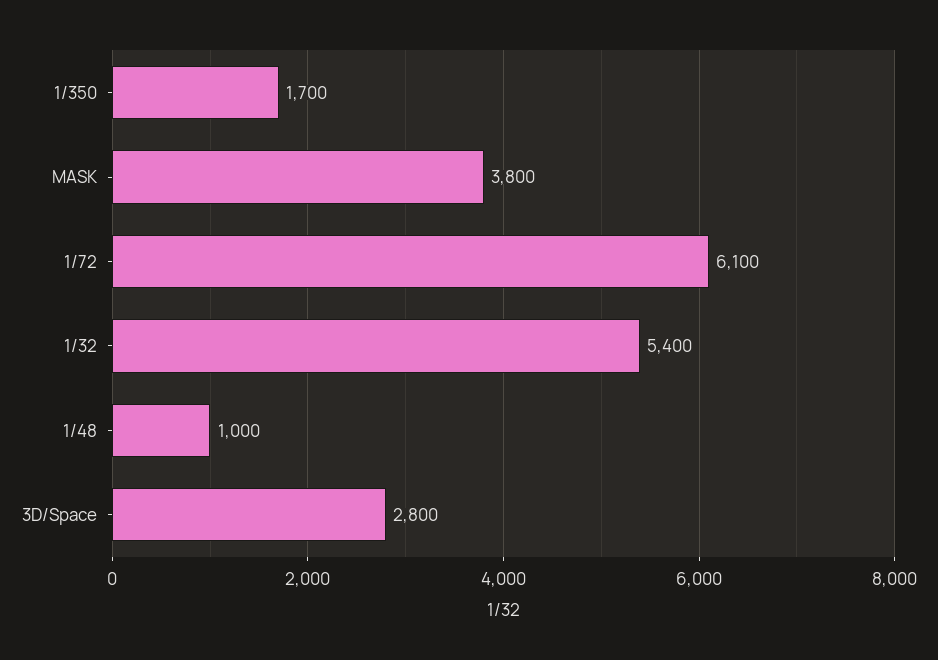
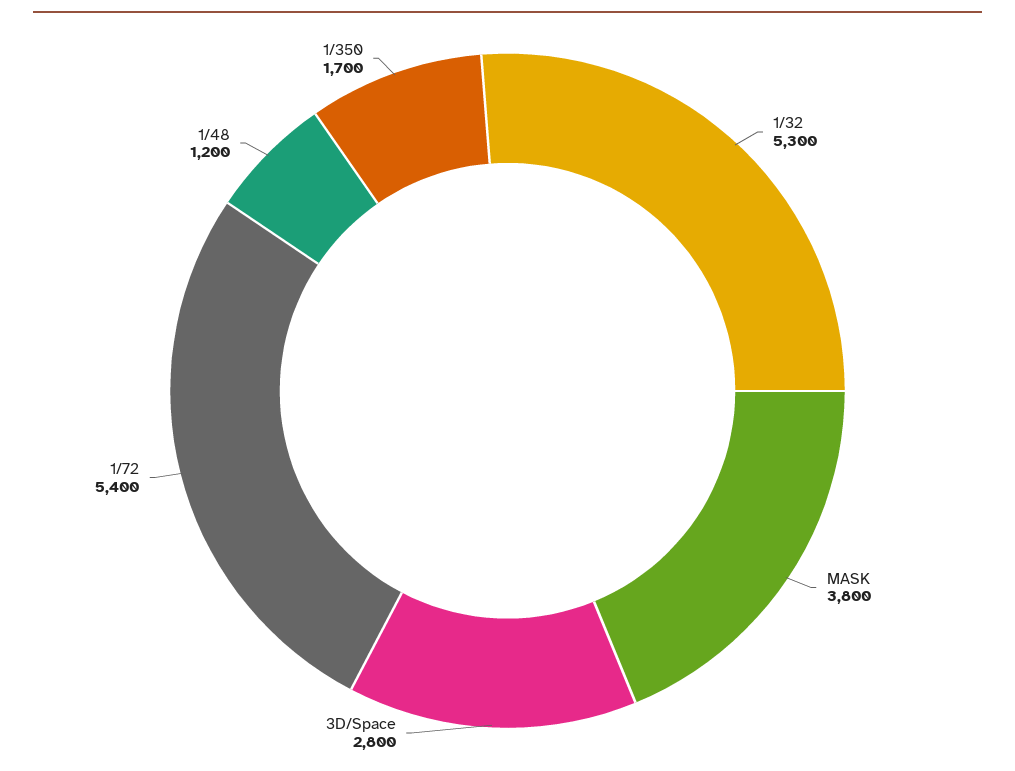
  {
    "1/350": 1700,
    "MASK": 3800,
-   "1/72": 6100,
+   "1/72": 5400,
-   "1/32": 5400,
+   "1/32": 5300,
-   "1/48": 1000,
+   "1/48": 1200,
    "3D/Space": 2800
  }

